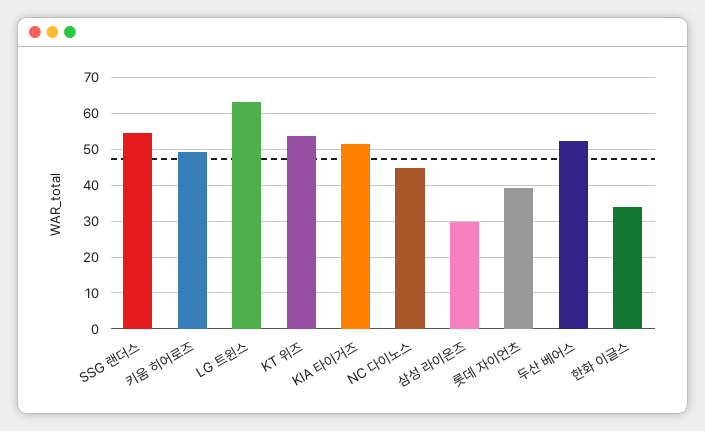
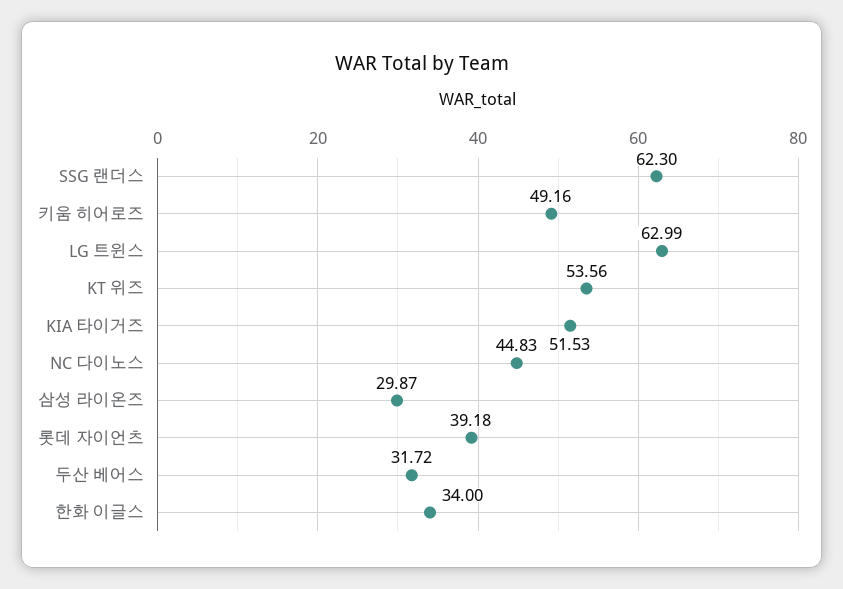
  {
-   "SSG 랜더스": 54,
+   "SSG 랜더스": 62.3,
    "키움 히어로즈": 49.16,
    "LG 트윈스": 62.99,
    "KT 위즈": 53.56,
    "KIA 타이거즈": 51.53,
    "NC 다이노스": 44.83,
    "삼성 라이온즈": 29.87,
    "롯데 자이언츠": 39.18,
-   "두산 베어스": 52,
+   "두산 베어스": 31.72,
    "한화 이글스": 34
  }

